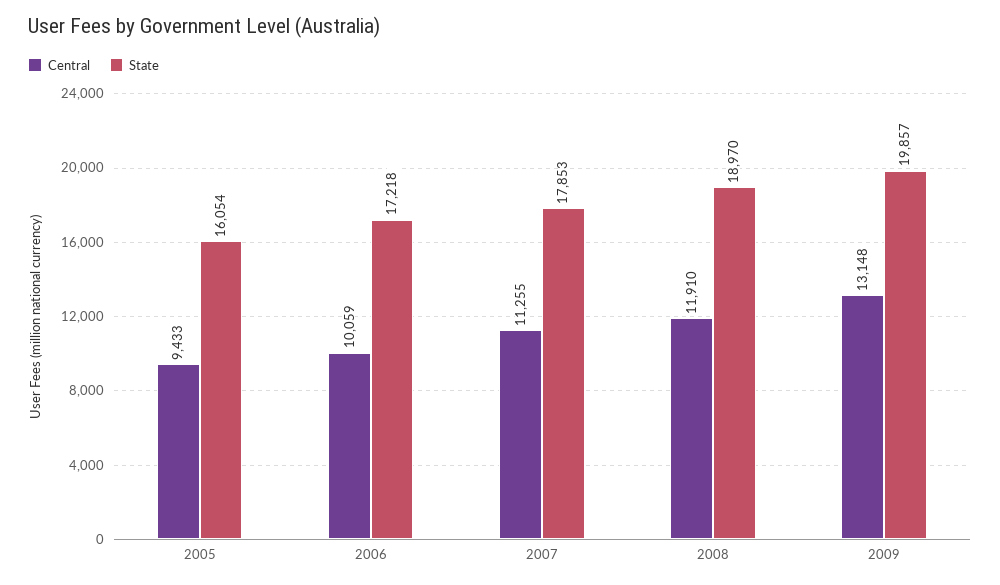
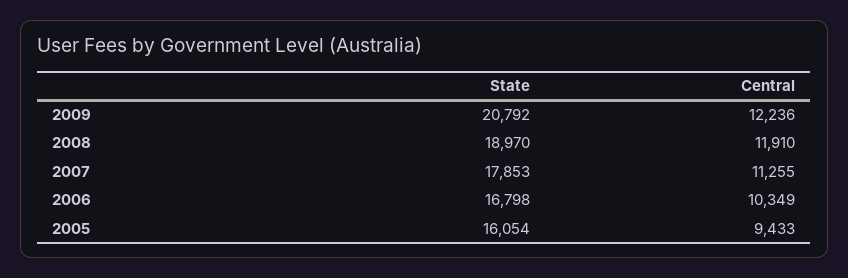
  {
    "Central": {
      "2005": 9433,
-     "2006": 10059,
+     "2006": 10349,
      "2007": 11255,
      "2008": 11910,
-     "2009": 13148
+     "2009": 12236
    },
    "State": {
      "2005": 16054,
-     "2006": 17218,
+     "2006": 16798,
      "2007": 17853,
      "2008": 18970,
-     "2009": 19857
+     "2009": 20792
    }
  }

